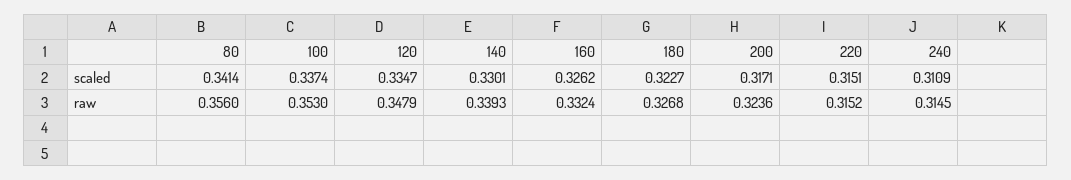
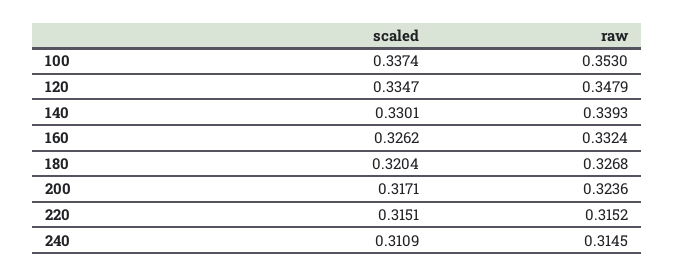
  {
-   "80": {
-     "scaled": 0.3414,
-     "raw": 0.356
-   },
    "100": {
      "scaled": 0.3374,
      "raw": 0.353
    },
    "120": {
      "scaled": 0.3347,
      "raw": 0.3479
    },
    "140": {
      "scaled": 0.3301,
      "raw": 0.3393
    },
    "160": {
      "scaled": 0.3262,
      "raw": 0.3324
    },
    "180": {
-     "scaled": 0.3227,
+     "scaled": 0.3204,
      "raw": 0.3268
    },
    "200": {
      "scaled": 0.3171,
      "raw": 0.3236
    },
    "220": {
      "scaled": 0.3151,
      "raw": 0.3152
    },
    "240": {
      "scaled": 0.3109,
      "raw": 0.3145
    }
  }

